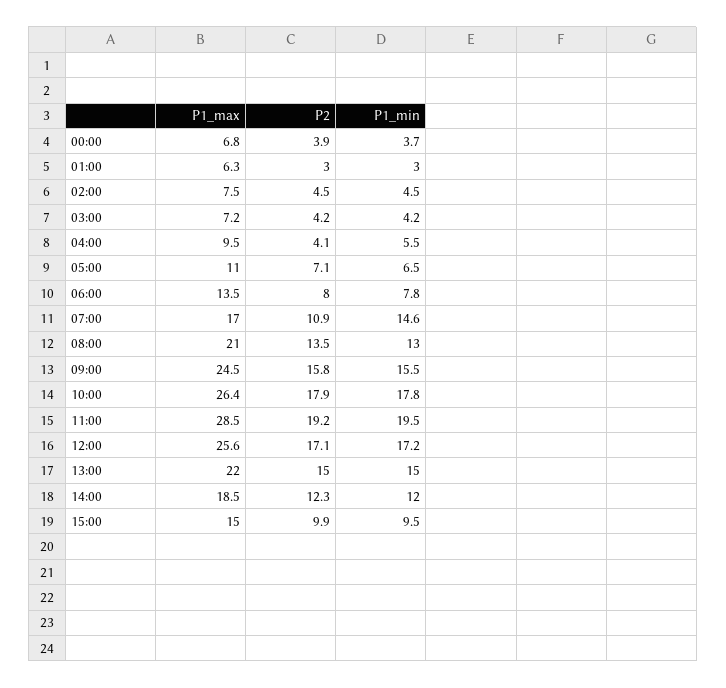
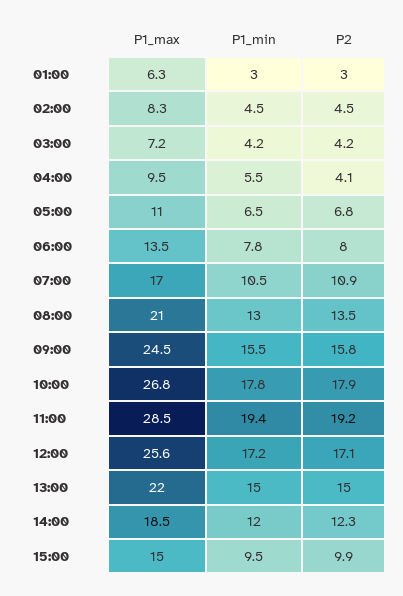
  {
    "P1_max": {
-     "00:00": 6.8,
      "01:00": 6.3,
-     "02:00": 7.5,
+     "02:00": 8.3,
      "03:00": 7.2,
      "04:00": 9.5,
      "05:00": 11,
      "06:00": 13.5,
      "07:00": 17,
      "08:00": 21,
      "09:00": 24.5,
-     "10:00": 26.4,
+     "10:00": 26.8,
      "11:00": 28.5,
      "12:00": 25.6,
      "13:00": 22,
      "14:00": 18.5,
      "15:00": 15
    },
    "P2": {
-     "00:00": 3.9,
      "01:00": 3,
      "02:00": 4.5,
      "03:00": 4.2,
      "04:00": 4.1,
-     "05:00": 7.1,
+     "05:00": 6.8,
      "06:00": 8,
      "07:00": 10.9,
      "08:00": 13.5,
      "09:00": 15.8,
      "10:00": 17.9,
      "11:00": 19.2,
      "12:00": 17.1,
      "13:00": 15,
      "14:00": 12.3,
      "15:00": 9.9
    },
    "P1_min": {
-     "00:00": 3.7,
      "01:00": 3,
      "02:00": 4.5,
      "03:00": 4.2,
      "04:00": 5.5,
      "05:00": 6.5,
      "06:00": 7.8,
-     "07:00": 14.6,
+     "07:00": 10.5,
      "08:00": 13,
      "09:00": 15.5,
      "10:00": 17.8,
-     "11:00": 19.5,
+     "11:00": 19.4,
      "12:00": 17.2,
      "13:00": 15,
      "14:00": 12,
      "15:00": 9.5
    }
  }

